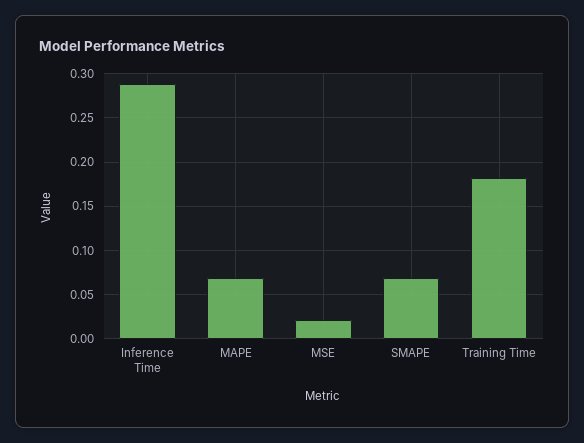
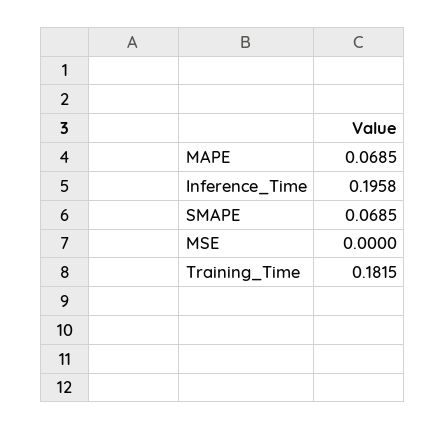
  {
-   "Inference Time": 0.29,
+   "Inference Time": 0.1958,
    "MAPE": 0.0685,
-   "MSE": 0.02,
+   "MSE": 0,
    "SMAPE": 0.0685,
    "Training Time": 0.1815
  }

